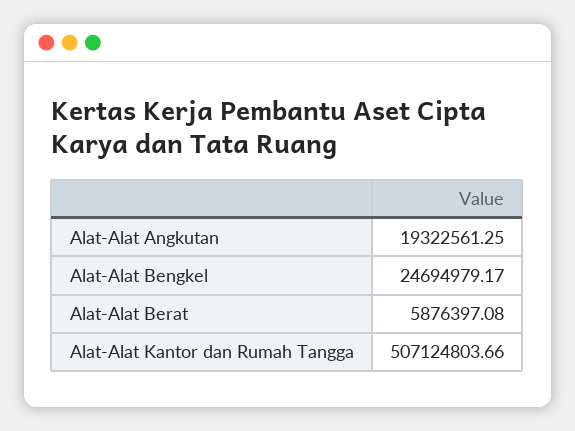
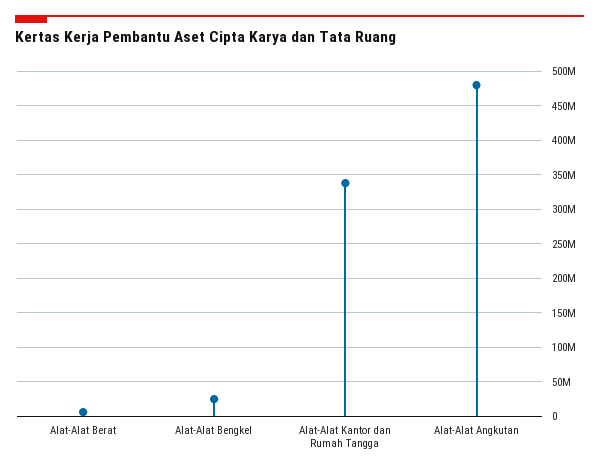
  {
-   "Alat-Alat Angkutan": 19322561.25,
+   "Alat-Alat Angkutan": 480000000,
    "Alat-Alat Bengkel": 24694979.17,
    "Alat-Alat Berat": 5876397.08,
-   "Alat-Alat Kantor dan Rumah Tangga": 507124803.66
+   "Alat-Alat Kantor dan Rumah Tangga": 340000000
  }

